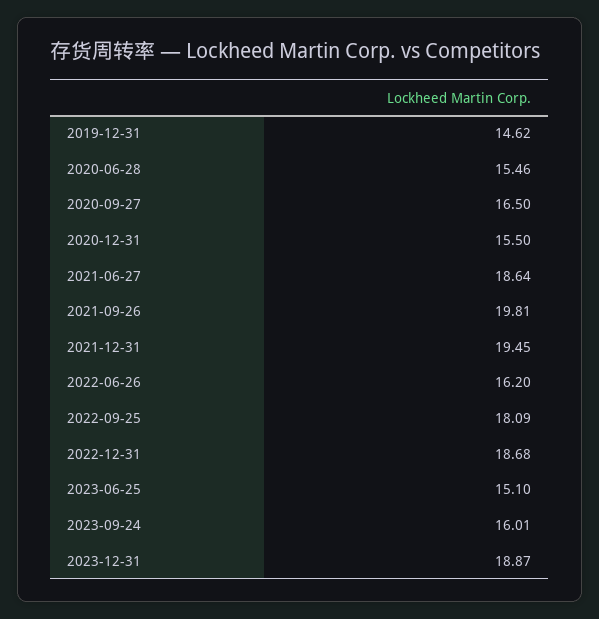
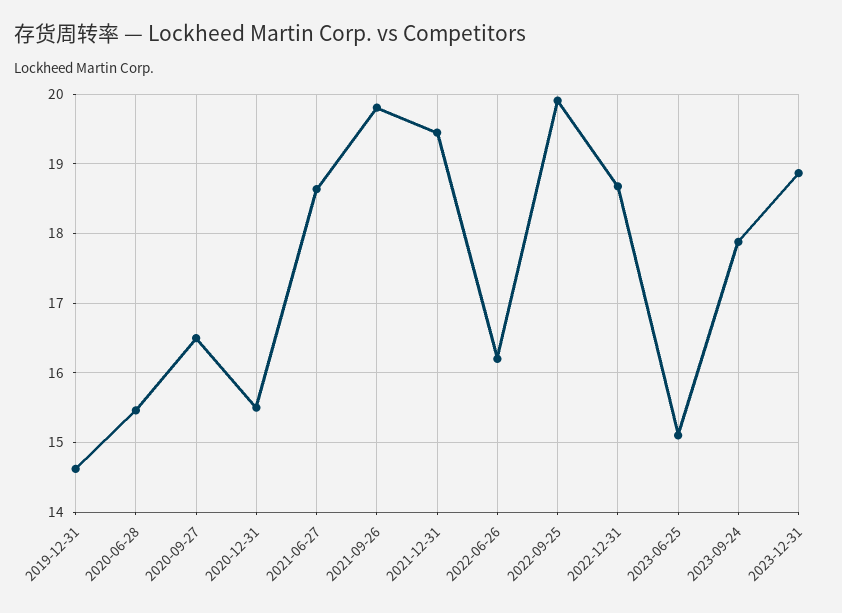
  {
    "2019-12-31": 14.62,
    "2020-06-28": 15.46,
    "2020-09-27": 16.5,
    "2020-12-31": 15.5,
    "2021-06-27": 18.64,
    "2021-09-26": 19.81,
    "2021-12-31": 19.45,
    "2022-06-26": 16.2,
-   "2022-09-25": 18.09,
+   "2022-09-25": 19.9,
    "2022-12-31": 18.68,
    "2023-06-25": 15.1,
-   "2023-09-24": 16.01,
+   "2023-09-24": 17.9,
    "2023-12-31": 18.87
  }

